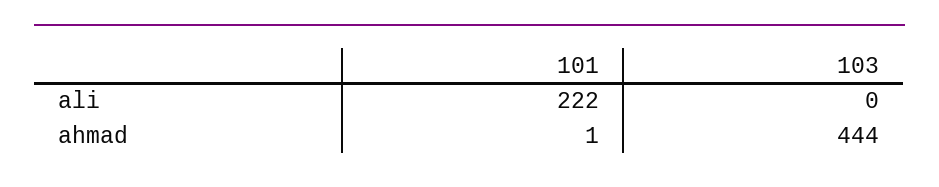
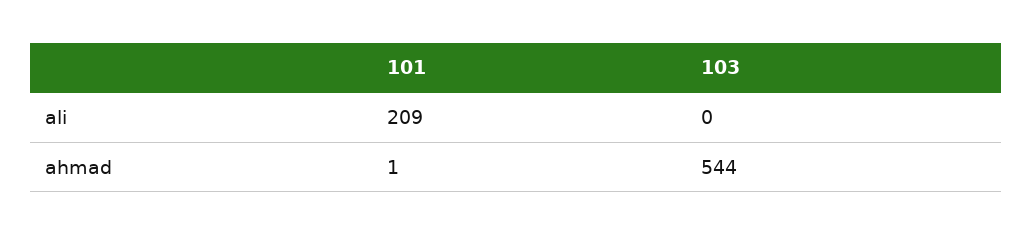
  {
    "101": {
-     "ali": 222,
+     "ali": 209,
      "ahmad": 1
    },
    "103": {
      "ali": 0,
-     "ahmad": 444
+     "ahmad": 544
    }
  }

